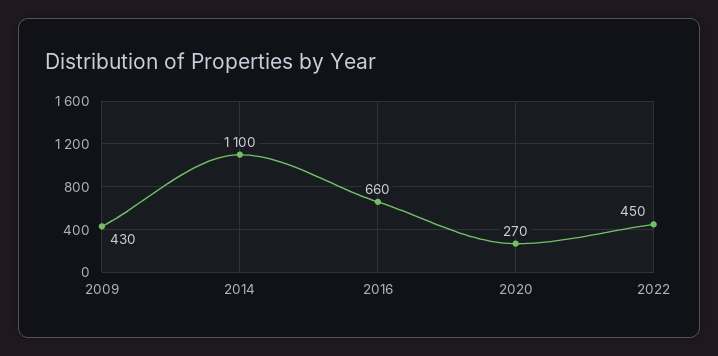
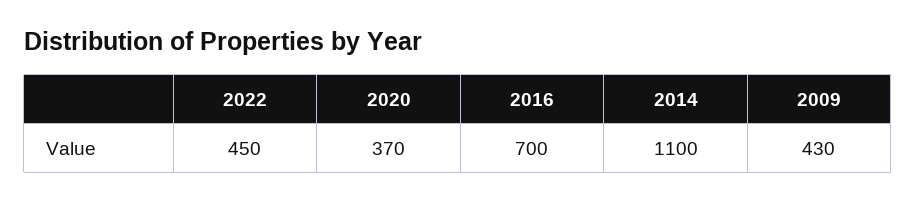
  {
    "2009": 430,
    "2014": 1100,
-   "2016": 660,
+   "2016": 700,
-   "2020": 270,
+   "2020": 370,
    "2022": 450
  }

